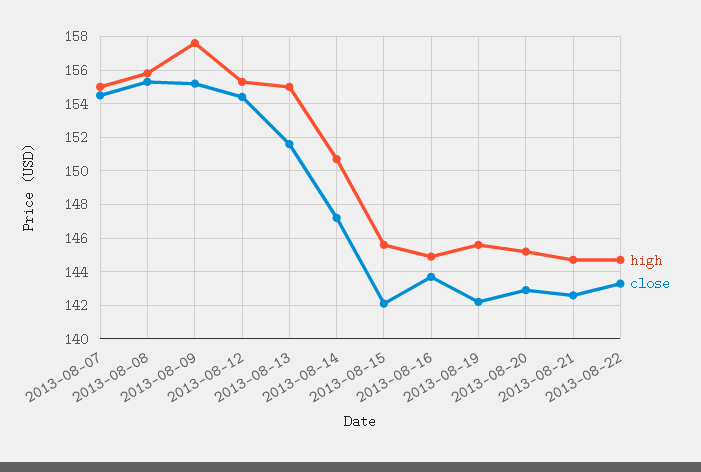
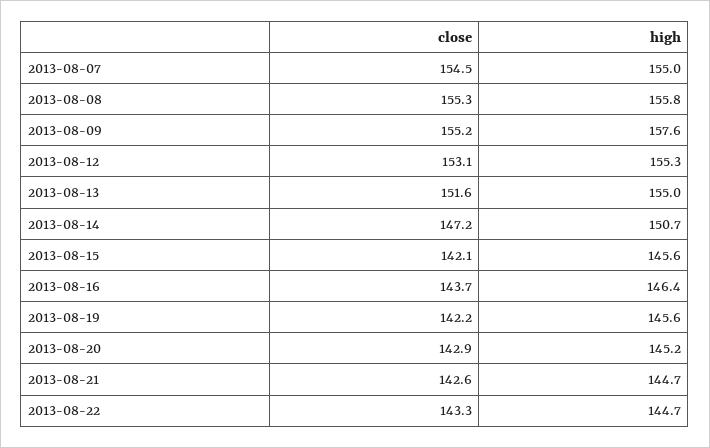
  {
    "high": {
      "2013-08-07": 155,
      "2013-08-08": 155.8,
      "2013-08-09": 157.6,
      "2013-08-12": 155.3,
      "2013-08-13": 155,
      "2013-08-14": 150.7,
      "2013-08-15": 145.6,
-     "2013-08-16": 145,
+     "2013-08-16": 146.4,
      "2013-08-19": 145.6,
      "2013-08-20": 145.2,
      "2013-08-21": 144.7,
      "2013-08-22": 144.7
    },
    "close": {
      "2013-08-07": 154.5,
      "2013-08-08": 155.3,
      "2013-08-09": 155.2,
-     "2013-08-12": 154.5,
+     "2013-08-12": 153.1,
      "2013-08-13": 151.6,
      "2013-08-14": 147.2,
      "2013-08-15": 142.1,
      "2013-08-16": 143.7,
      "2013-08-19": 142.2,
      "2013-08-20": 142.9,
      "2013-08-21": 142.6,
      "2013-08-22": 143.3
    }
  }

